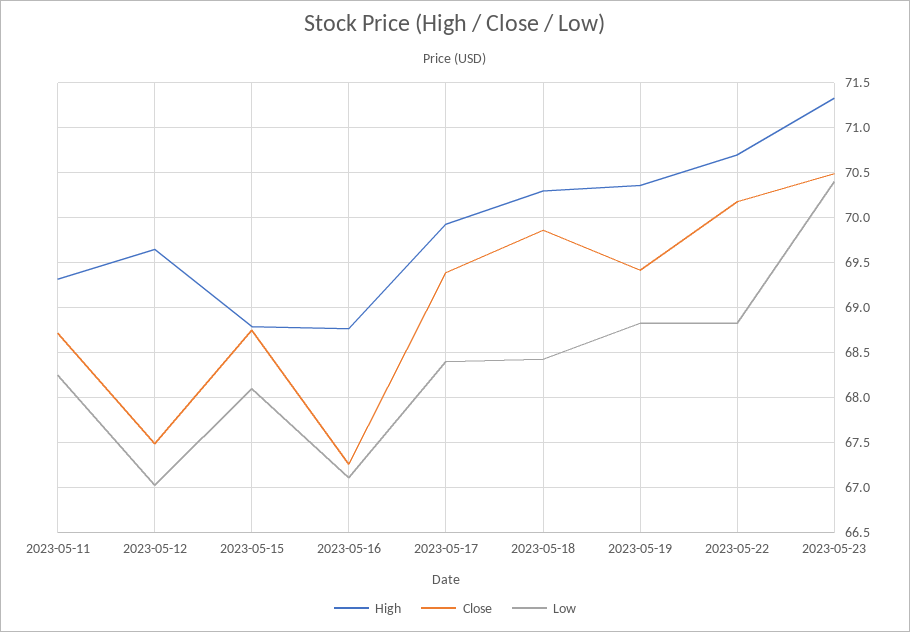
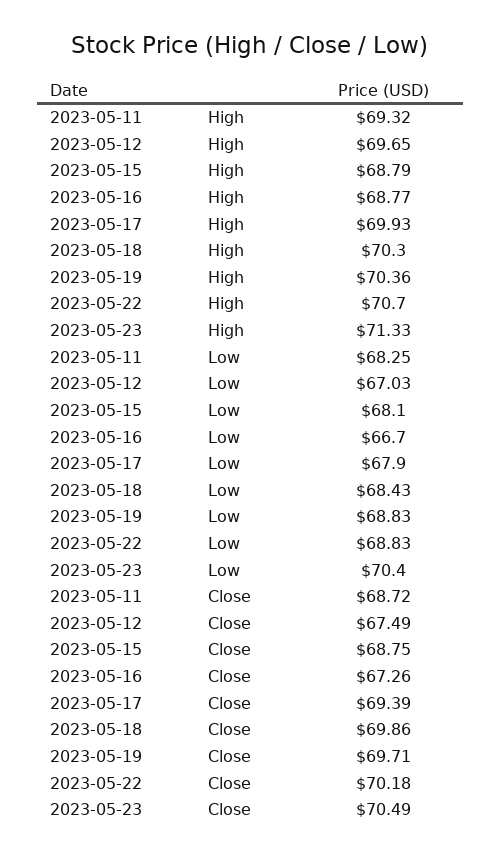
  {
    "High": {
      "2023-05-11": 69.32,
      "2023-05-12": 69.65,
      "2023-05-15": 68.79,
      "2023-05-16": 68.77,
      "2023-05-17": 69.93,
      "2023-05-18": 70.3,
      "2023-05-19": 70.36,
      "2023-05-22": 70.7,
      "2023-05-23": 71.33
    },
    "Close": {
      "2023-05-11": 68.72,
      "2023-05-12": 67.49,
      "2023-05-15": 68.75,
      "2023-05-16": 67.26,
      "2023-05-17": 69.39,
      "2023-05-18": 69.86,
-     "2023-05-19": 69.4,
+     "2023-05-19": 69.71,
      "2023-05-22": 70.18,
      "2023-05-23": 70.49
    },
    "Low": {
      "2023-05-11": 68.25,
      "2023-05-12": 67.03,
      "2023-05-15": 68.1,
-     "2023-05-16": 67.1,
+     "2023-05-16": 66.7,
-     "2023-05-17": 68.4,
+     "2023-05-17": 67.9,
      "2023-05-18": 68.43,
      "2023-05-19": 68.83,
      "2023-05-22": 68.83,
      "2023-05-23": 70.4
    }
  }

